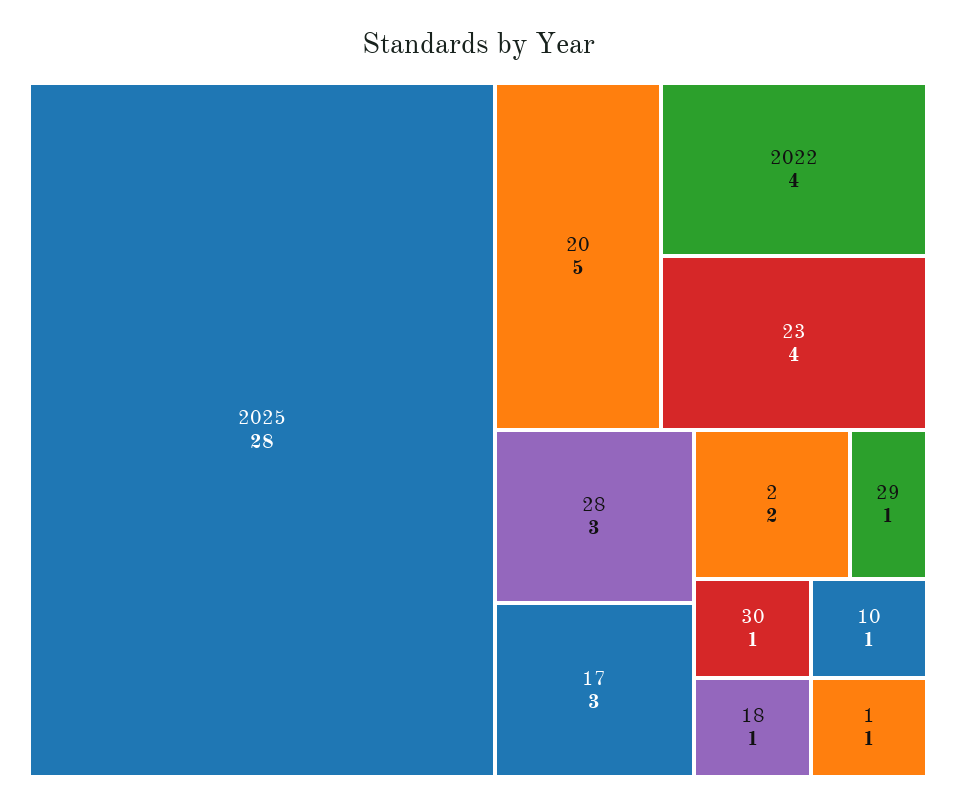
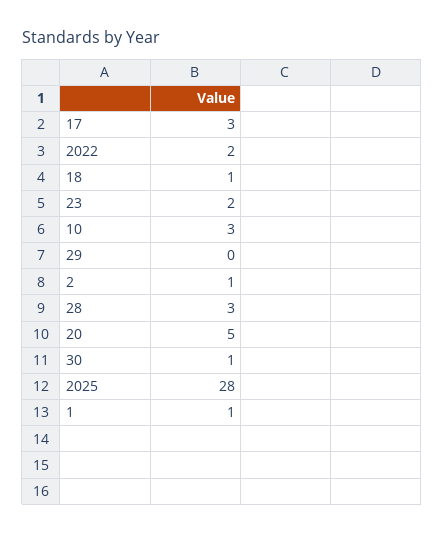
  {
    "2025": 28,
    "20": 5,
-   "2022": 4,
+   "2022": 2,
-   "23": 4,
+   "23": 2,
    "28": 3,
    "17": 3,
-   "2": 2,
+   "2": 1,
-   "29": 1,
+   "29": 0,
    "30": 1,
    "18": 1,
-   "10": 1,
+   "10": 3,
    "1": 1
  }

